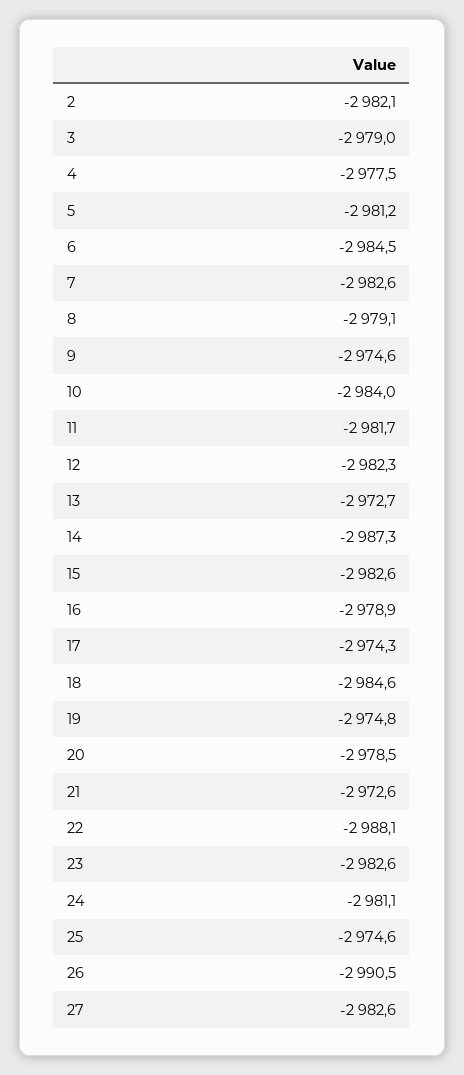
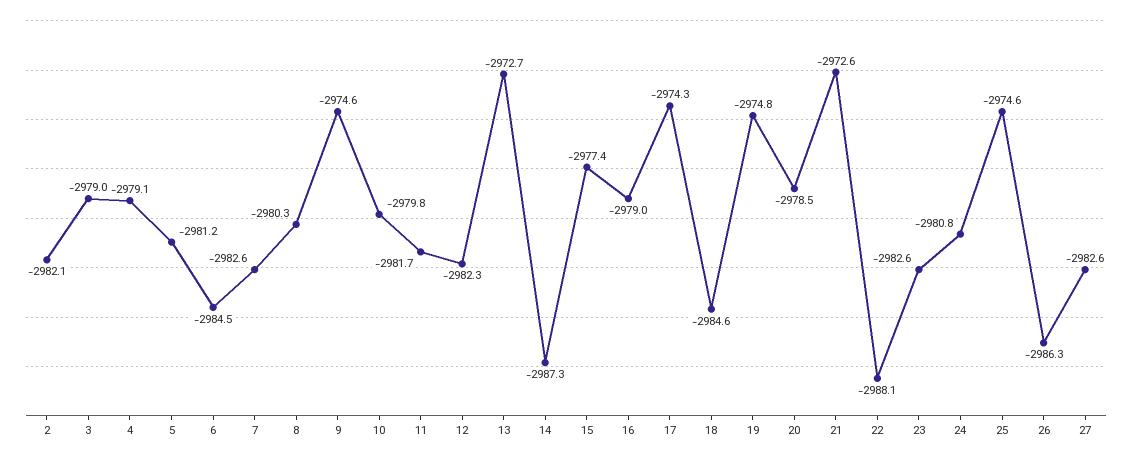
  {
    "2": -2982.1,
    "3": -2979,
-   "4": -2977.5,
+   "4": -2979.1,
    "5": -2981.2,
    "6": -2984.5,
    "7": -2982.6,
-   "8": -2979.1,
+   "8": -2980.3,
    "9": -2974.6,
-   "10": -2984,
+   "10": -2979.8,
    "11": -2981.7,
    "12": -2982.3,
    "13": -2972.7,
    "14": -2987.3,
-   "15": -2982.6,
+   "15": -2977.4,
-   "16": -2978.9,
+   "16": -2979,
    "17": -2974.3,
    "18": -2984.6,
    "19": -2974.8,
    "20": -2978.5,
    "21": -2972.6,
    "22": -2988.1,
    "23": -2982.6,
-   "24": -2981.1,
+   "24": -2980.8,
    "25": -2974.6,
-   "26": -2990.5,
+   "26": -2986.3,
    "27": -2982.6
  }

